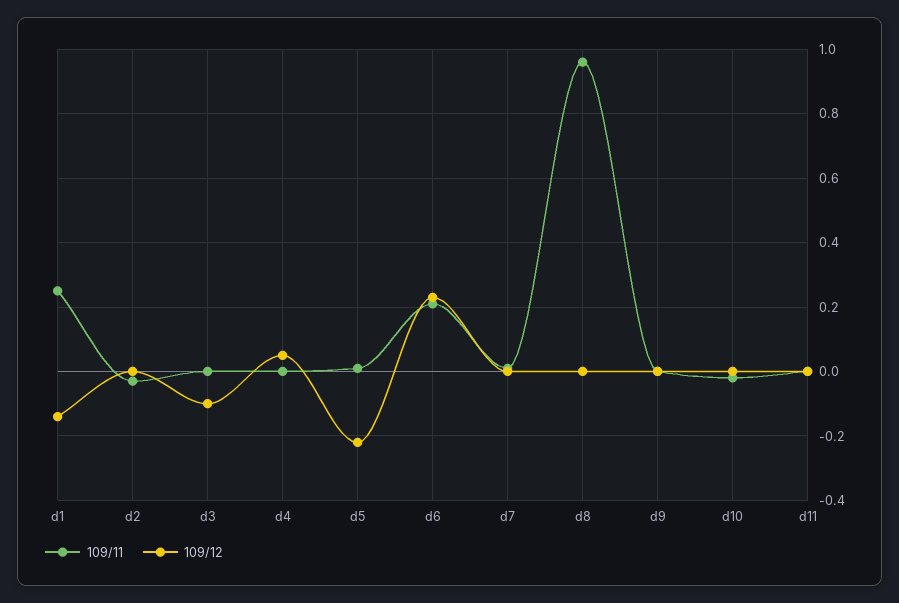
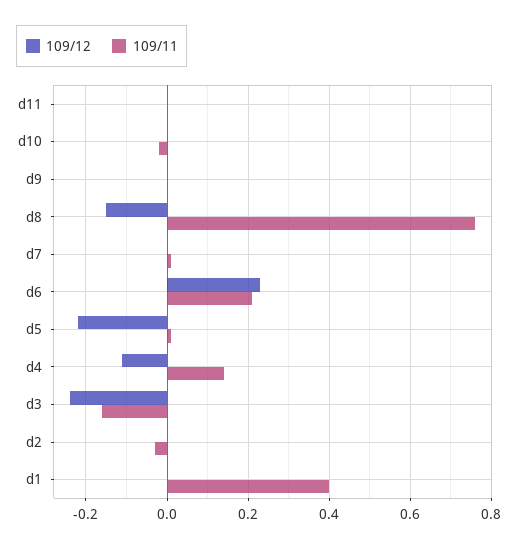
  {
    "109/11": {
-     "d1": 0.25,
+     "d1": 0.4,
      "d2": -0.05,
-     "d3": 0,
+     "d3": -0.15,
-     "d4": 0,
+     "d4": 0.15,
      "d5": 0,
      "d6": 0.2,
      "d7": 0,
-     "d8": 0.95,
+     "d8": 0.75,
      "d9": 0,
      "d10": 0,
      "d11": 0
    },
    "109/12": {
-     "d1": -0.15,
+     "d1": 0,
      "d2": 0,
-     "d3": -0.1,
+     "d3": -0.25,
-     "d4": 0.05,
+     "d4": -0.1,
      "d5": -0.2,
      "d6": 0.25,
      "d7": 0,
-     "d8": 0,
+     "d8": -0.15,
      "d9": 0,
      "d10": 0,
      "d11": 0
    }
  }

